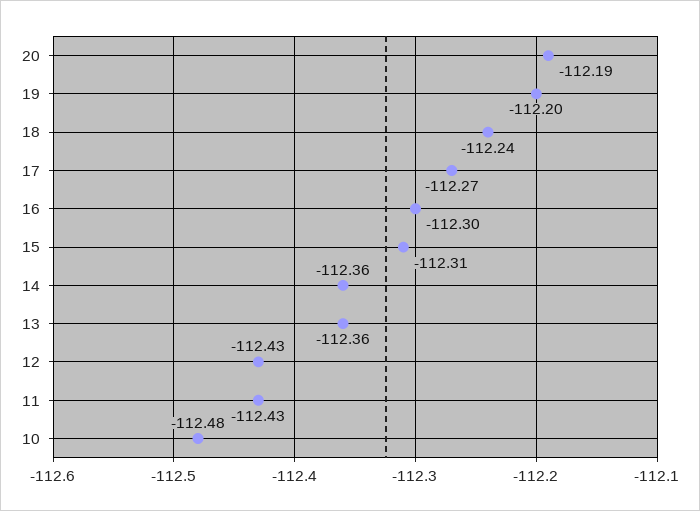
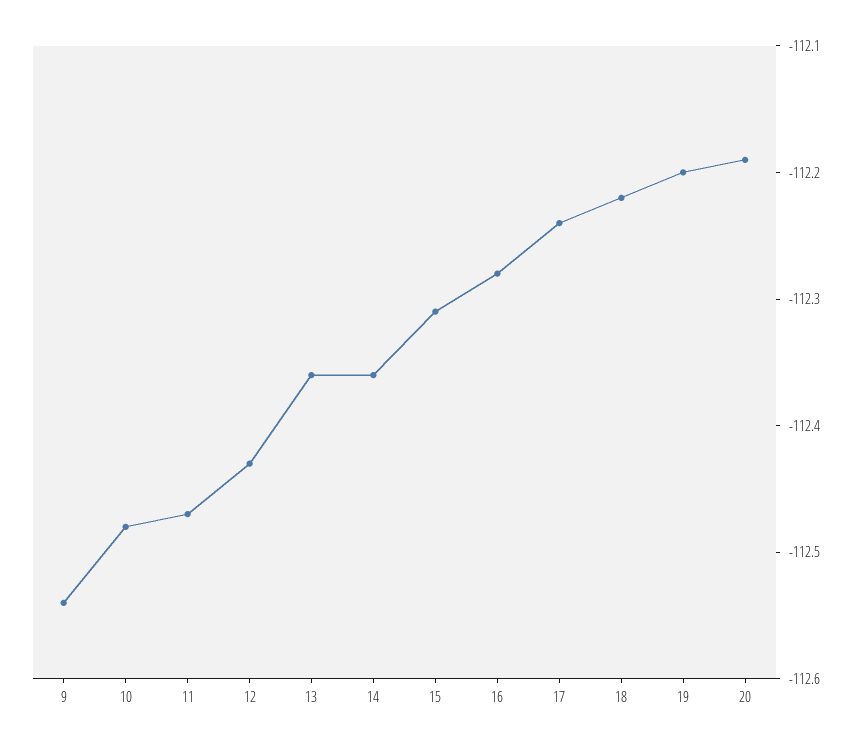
  {
    "20": -112.19,
    "19": -112.2,
-   "18": -112.24,
+   "18": -112.22,
-   "17": -112.27,
+   "17": -112.24,
-   "16": -112.3,
+   "16": -112.28,
    "15": -112.31,
    "14": -112.36,
    "13": -112.36,
    "12": -112.43,
-   "11": -112.43,
+   "11": -112.47,
-   "10": -112.48
+   "10": -112.48,
+   "9": -112.54
  }

